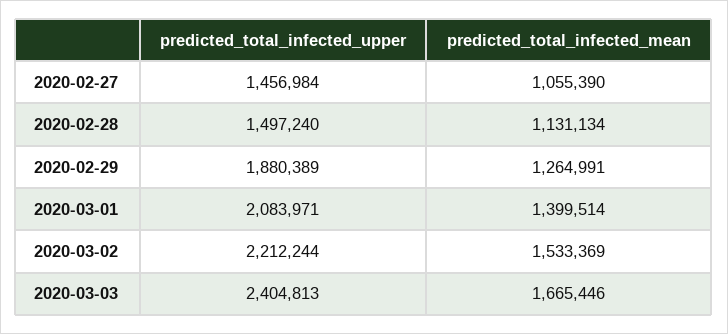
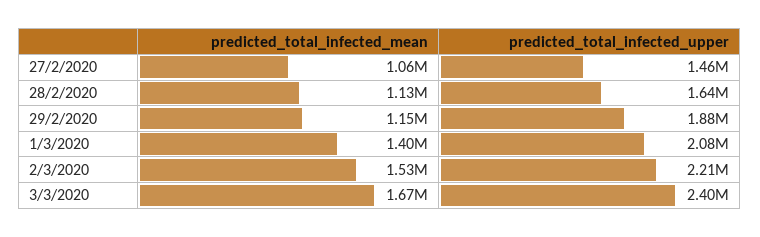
  {
    "predicted_total_infected_upper": {
      "2020-02-27": 1456984,
-     "2020-02-28": 1497240,
+     "2020-02-28": 1640000,
      "2020-02-29": 1880389,
      "2020-03-01": 2083971,
      "2020-03-02": 2212244,
      "2020-03-03": 2404813
    },
    "predicted_total_infected_mean": {
      "2020-02-27": 1055390,
      "2020-02-28": 1131134,
-     "2020-02-29": 1264991,
+     "2020-02-29": 1150000,
      "2020-03-01": 1399514,
      "2020-03-02": 1533369,
      "2020-03-03": 1665446
    }
  }

